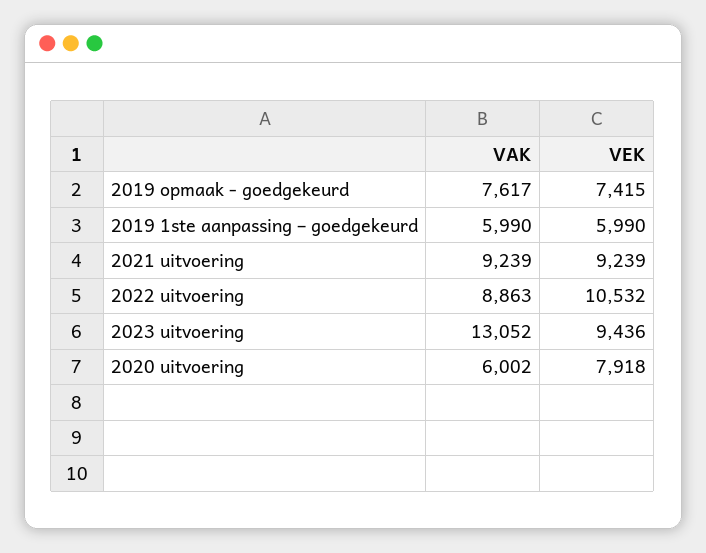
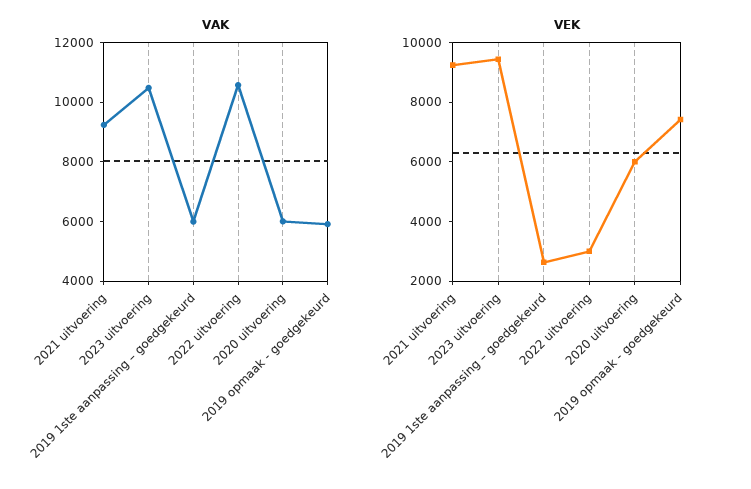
  {
    "VAK": {
-     "2019 opmaak - goedgekeurd": 7617,
+     "2019 opmaak - goedgekeurd": 6000,
      "2019 1ste aanpassing – goedgekeurd": 5990,
      "2021 uitvoering": 9239,
-     "2022 uitvoering": 8863,
+     "2022 uitvoering": 10500,
-     "2023 uitvoering": 13052,
+     "2023 uitvoering": 10500,
      "2020 uitvoering": 6002
    },
    "VEK": {
      "2019 opmaak - goedgekeurd": 7415,
-     "2019 1ste aanpassing – goedgekeurd": 5990,
+     "2019 1ste aanpassing – goedgekeurd": 2500,
      "2021 uitvoering": 9239,
-     "2022 uitvoering": 10532,
+     "2022 uitvoering": 3000,
      "2023 uitvoering": 9436,
-     "2020 uitvoering": 7918
+     "2020 uitvoering": 6000
    }
  }

